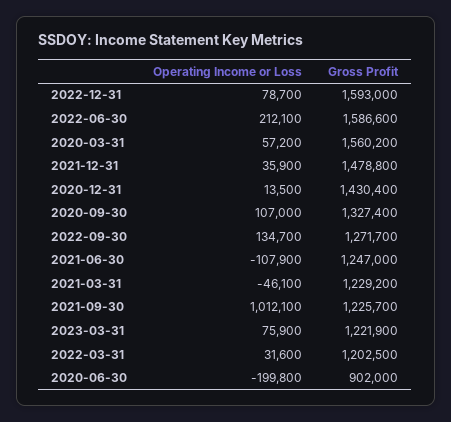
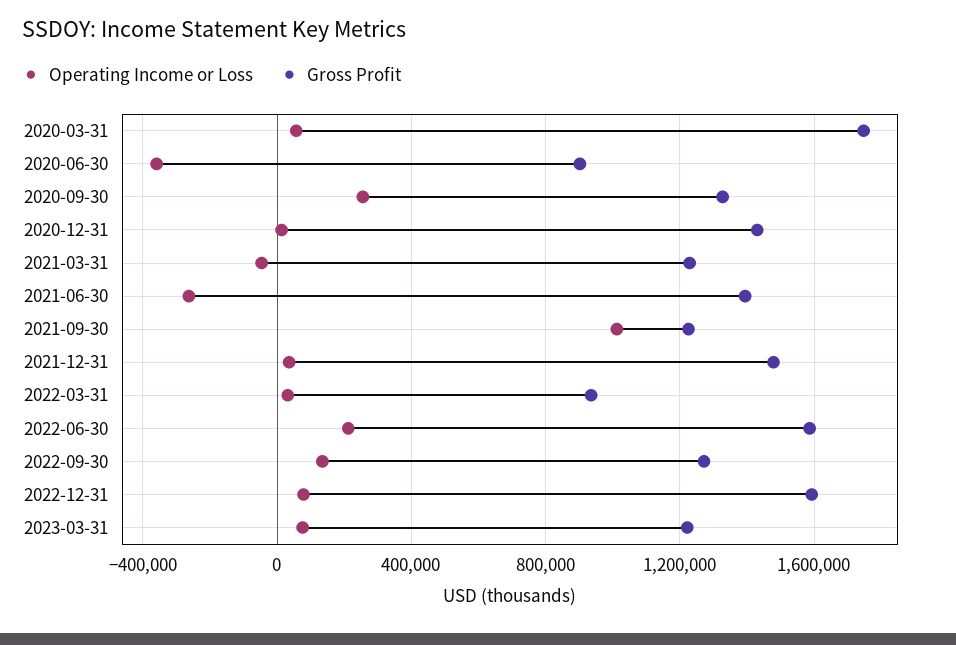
  {
    "Operating Income or Loss": {
      "2022-12-31": 78700,
      "2022-06-30": 212100,
      "2020-03-31": 57200,
      "2021-12-31": 35900,
      "2020-12-31": 13500,
-     "2020-09-30": 107000,
+     "2020-09-30": 250000,
      "2022-09-30": 134700,
-     "2021-06-30": -107900,
+     "2021-06-30": -250000,
      "2021-03-31": -46100,
      "2021-09-30": 1012100,
      "2023-03-31": 75900,
      "2022-03-31": 31600,
-     "2020-06-30": -199800
+     "2020-06-30": -350000
    },
    "Gross Profit": {
      "2022-12-31": 1593000,
      "2022-06-30": 1586600,
-     "2020-03-31": 1560200,
+     "2020-03-31": 1750000,
      "2021-12-31": 1478800,
      "2020-12-31": 1430400,
      "2020-09-30": 1327400,
      "2022-09-30": 1271700,
-     "2021-06-30": 1247000,
+     "2021-06-30": 1400000,
      "2021-03-31": 1229200,
      "2021-09-30": 1225700,
      "2023-03-31": 1221900,
-     "2022-03-31": 1202500,
+     "2022-03-31": 950000,
      "2020-06-30": 902000
    }
  }

